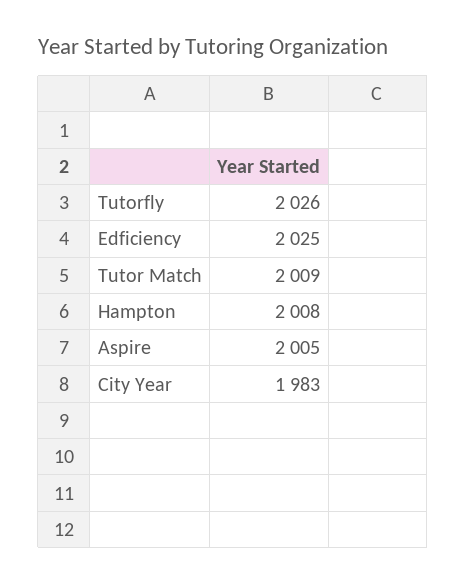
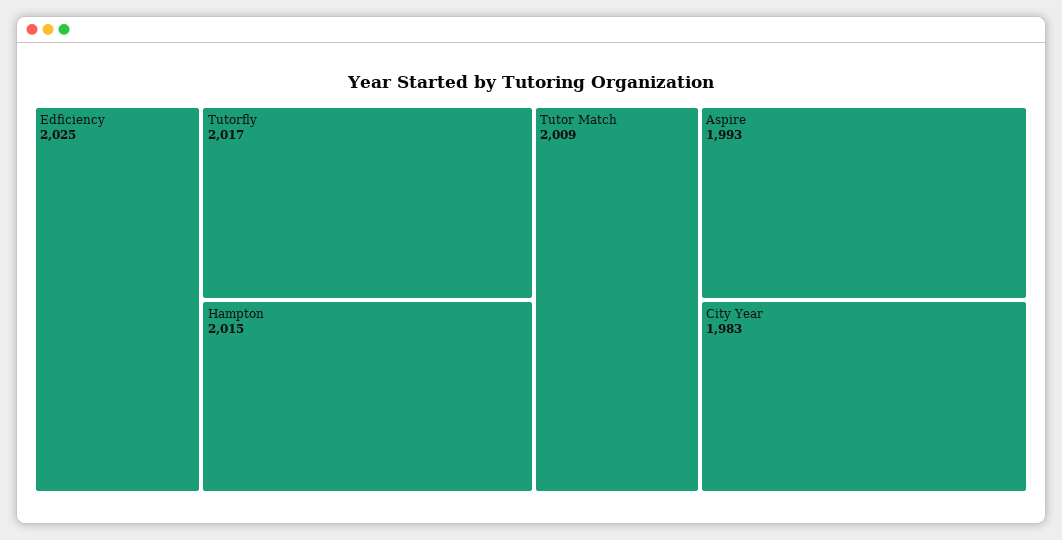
  {
-   "Tutorfly": 2026,
+   "Tutorfly": 2017,
    "Edficiency": 2025,
    "Tutor Match": 2009,
-   "Hampton": 2008,
+   "Hampton": 2015,
-   "Aspire": 2005,
+   "Aspire": 1993,
    "City Year": 1983
  }

